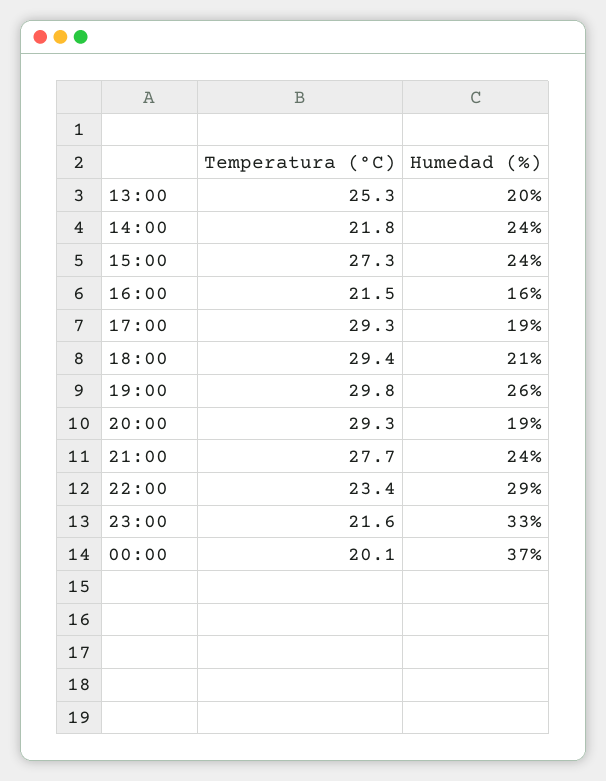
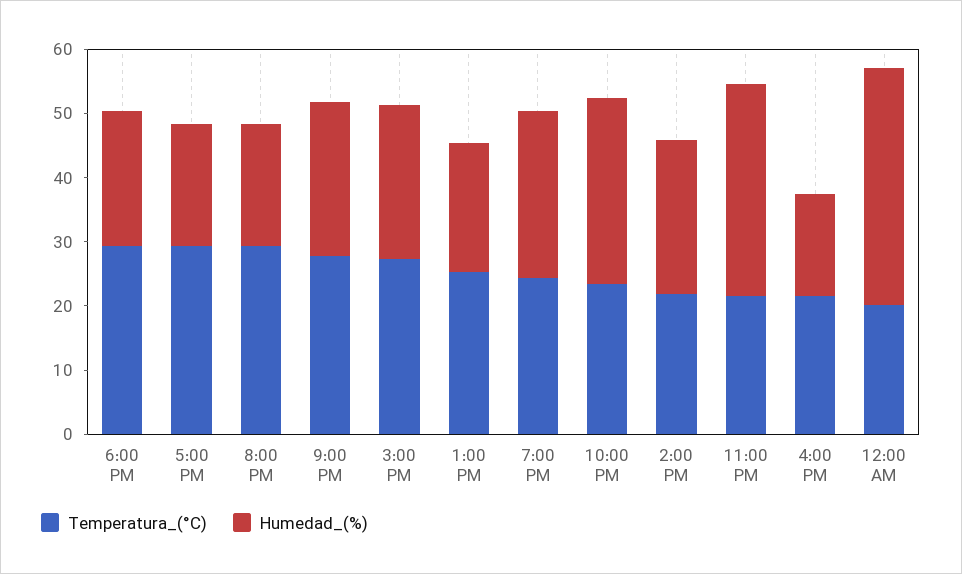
  {
    "Temperatura (°C)": {
      "13:00": 25.3,
      "14:00": 21.8,
      "15:00": 27.3,
      "16:00": 21.5,
      "17:00": 29.3,
      "18:00": 29.4,
-     "19:00": 29.8,
+     "19:00": 24,
      "20:00": 29.3,
      "21:00": 27.7,
      "22:00": 23.4,
      "23:00": 21.6,
      "00:00": 20.1
    },
    "Humedad (%)": {
      "13:00": 20,
      "14:00": 24,
      "15:00": 24,
      "16:00": 16,
      "17:00": 19,
      "18:00": 21,
      "19:00": 26,
      "20:00": 19,
      "21:00": 24,
      "22:00": 29,
      "23:00": 33,
      "00:00": 37
    }
  }

